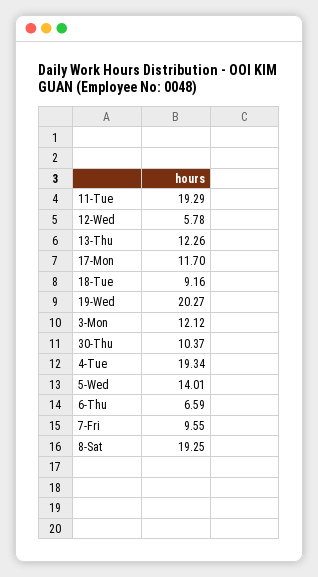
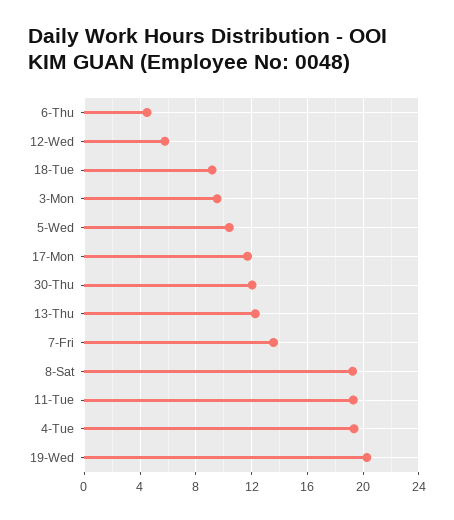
  {
    "11-Tue": 19.29,
    "12-Wed": 5.78,
    "13-Thu": 12.26,
    "17-Mon": 11.7,
    "18-Tue": 9.16,
    "19-Wed": 20.27,
-   "3-Mon": 12.12,
+   "3-Mon": 9.5,
-   "30-Thu": 10.37,
+   "30-Thu": 12,
    "4-Tue": 19.34,
-   "5-Wed": 14.01,
+   "5-Wed": 10.5,
-   "6-Thu": 6.59,
+   "6-Thu": 4.5,
-   "7-Fri": 9.55,
+   "7-Fri": 13.5,
    "8-Sat": 19.25
  }

